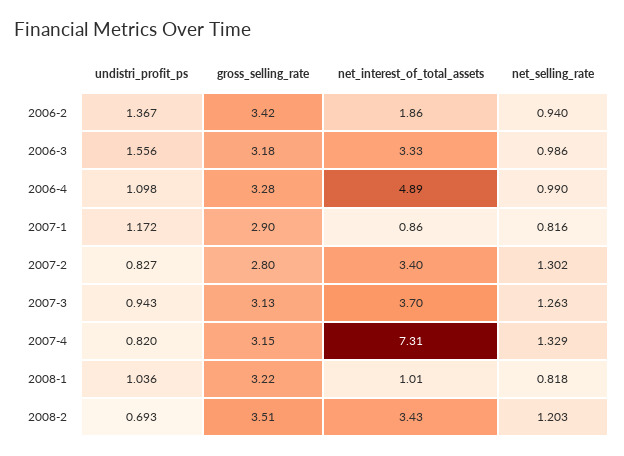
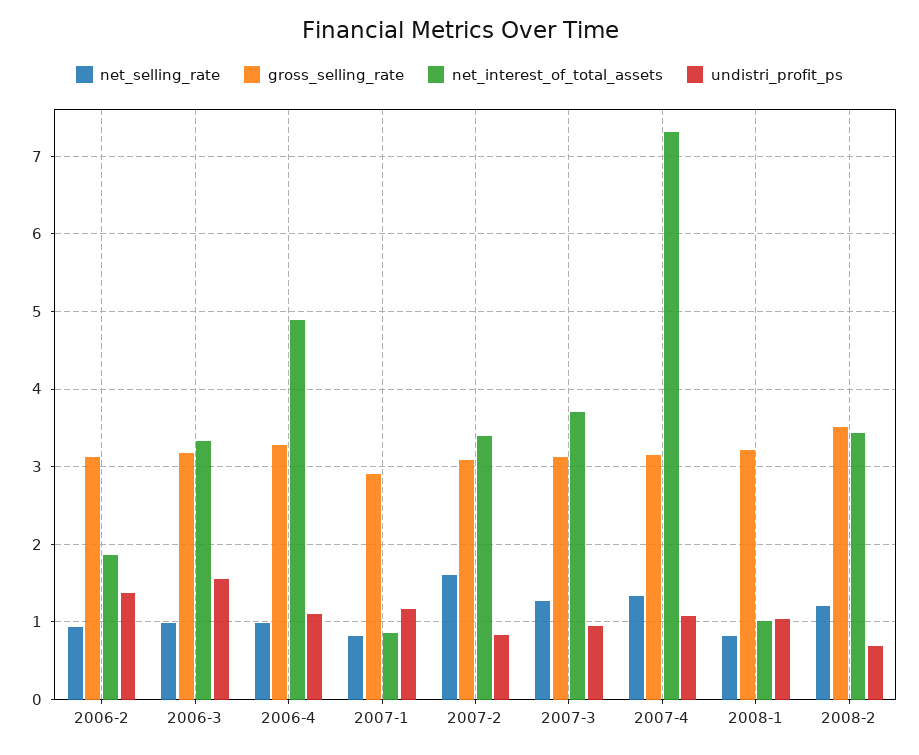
  {
    "undistri_profit_ps": {
      "2006-2": 1.367,
      "2006-3": 1.556,
      "2006-4": 1.098,
      "2007-1": 1.172,
      "2007-2": 0.827,
      "2007-3": 0.943,
-     "2007-4": 0.82,
+     "2007-4": 1.1,
      "2008-1": 1.036,
      "2008-2": 0.693
    },
    "gross_selling_rate": {
-     "2006-2": 3.42,
+     "2006-2": 3.1,
      "2006-3": 3.18,
      "2006-4": 3.28,
      "2007-1": 2.9,
-     "2007-2": 2.8,
+     "2007-2": 3.1,
      "2007-3": 3.13,
      "2007-4": 3.15,
      "2008-1": 3.22,
      "2008-2": 3.51
    },
    "net_interest_of_total_assets": {
      "2006-2": 1.86,
      "2006-3": 3.33,
      "2006-4": 4.89,
      "2007-1": 0.86,
      "2007-2": 3.4,
      "2007-3": 3.7,
      "2007-4": 7.31,
      "2008-1": 1.01,
      "2008-2": 3.43
    },
    "net_selling_rate": {
      "2006-2": 0.94,
      "2006-3": 0.986,
      "2006-4": 0.99,
      "2007-1": 0.816,
-     "2007-2": 1.302,
+     "2007-2": 1.6,
      "2007-3": 1.263,
      "2007-4": 1.329,
      "2008-1": 0.818,
      "2008-2": 1.203
    }
  }

